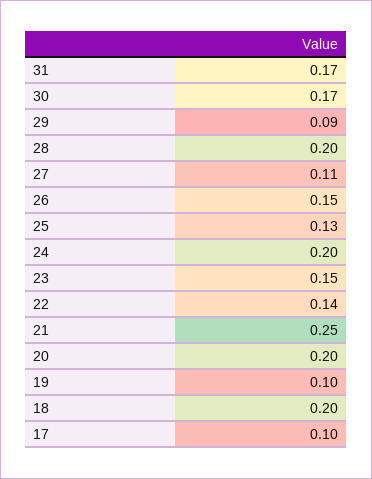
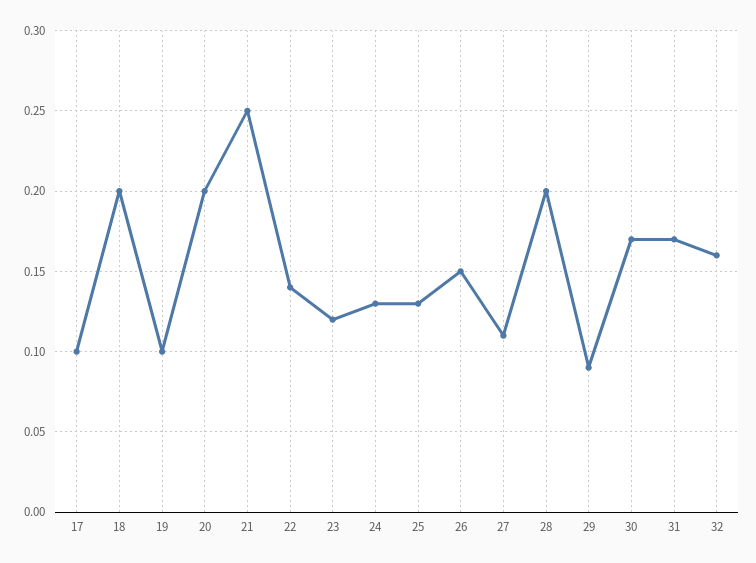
  {
    "31": 0.17,
    "30": 0.17,
    "29": 0.09,
    "28": 0.2,
    "27": 0.11,
    "26": 0.15,
    "25": 0.13,
-   "24": 0.2,
+   "24": 0.13,
-   "23": 0.15,
+   "23": 0.12,
    "22": 0.14,
    "21": 0.25,
    "20": 0.2,
    "19": 0.1,
    "18": 0.2,
-   "17": 0.1
+   "17": 0.1,
+   "32": 0.16
  }

